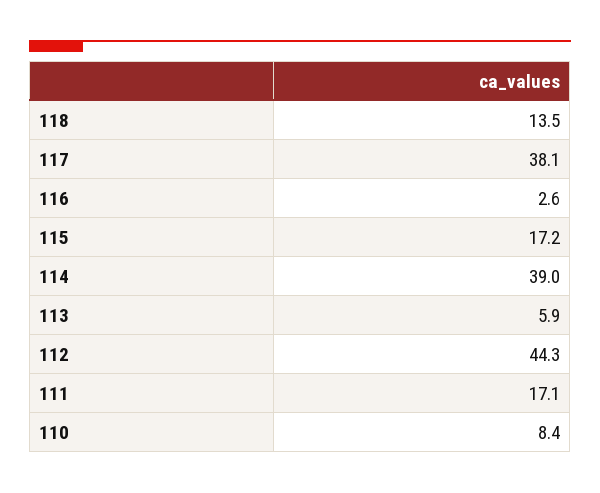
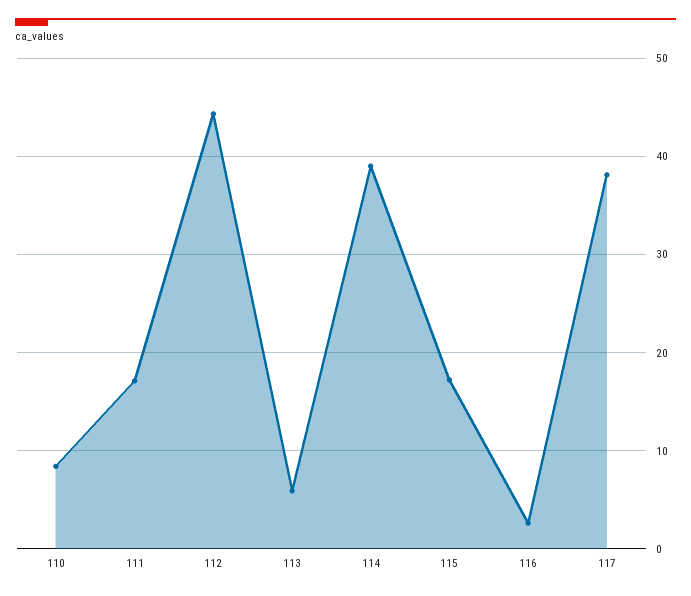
  {
-   "118": 13.5,
    "117": 38.1,
    "116": 2.6,
    "115": 17.2,
    "114": 39,
    "113": 5.9,
    "112": 44.3,
    "111": 17.1,
    "110": 8.4
  }

